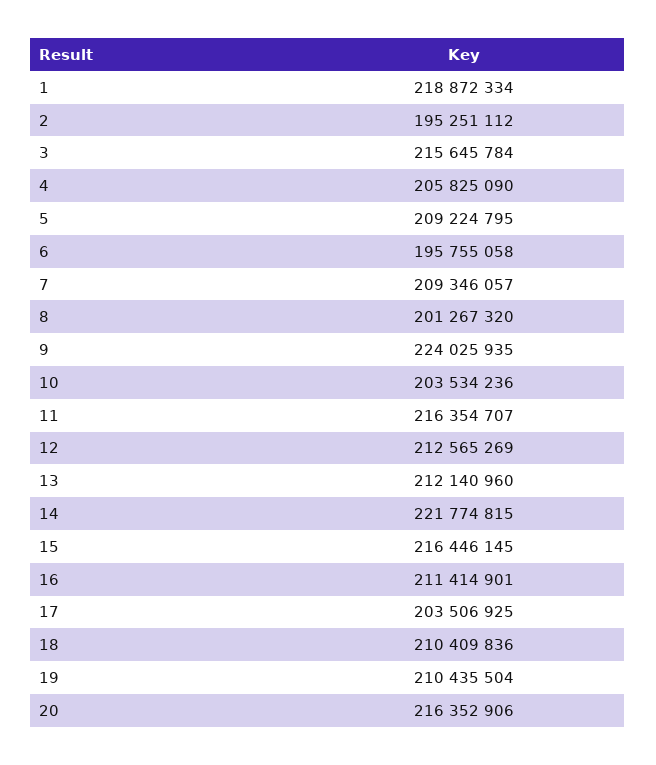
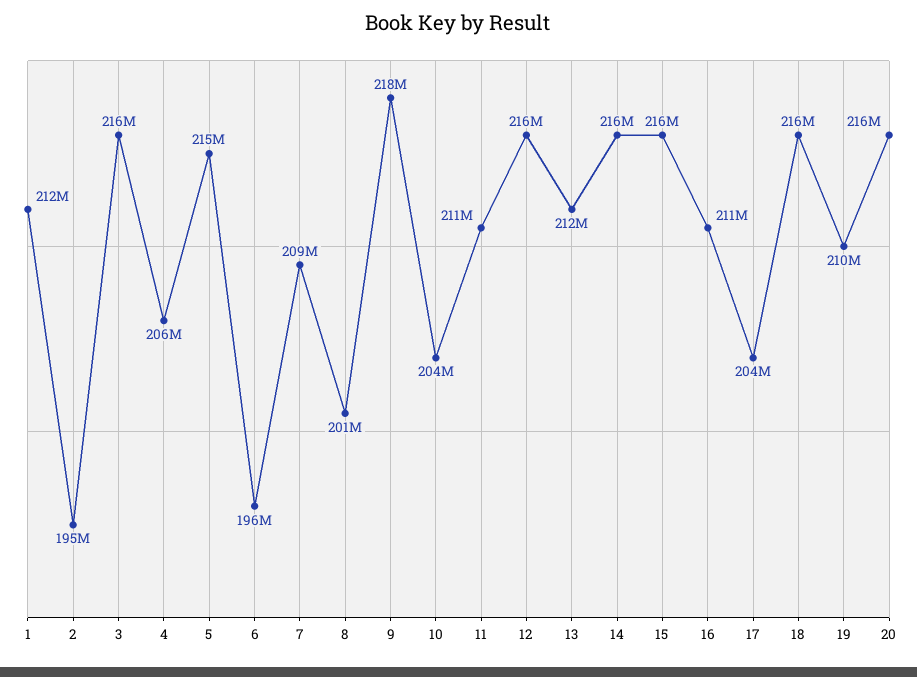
  {
-   "1": 218872334,
+   "1": 212000000,
    "2": 195251112,
    "3": 215645784,
    "4": 205825090,
-   "5": 209224795,
+   "5": 215000000,
    "6": 195755058,
    "7": 209346057,
    "8": 201267320,
-   "9": 224025935,
+   "9": 218000000,
    "10": 203534236,
-   "11": 216354707,
+   "11": 211000000,
-   "12": 212565269,
+   "12": 216000000,
    "13": 212140960,
-   "14": 221774815,
+   "14": 216000000,
    "15": 216446145,
    "16": 211414901,
    "17": 203506925,
-   "18": 210409836,
+   "18": 216000000,
    "19": 210435504,
    "20": 216352906
  }

